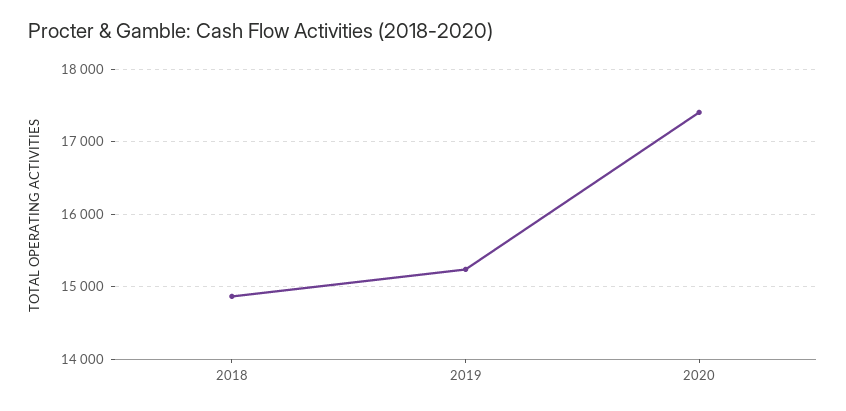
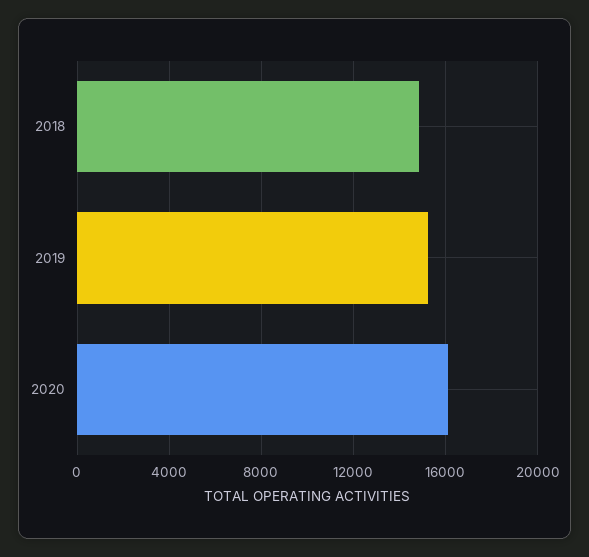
  {
    "2018": 14900,
    "2019": 15200,
-   "2020": 17400
+   "2020": 16000
  }

